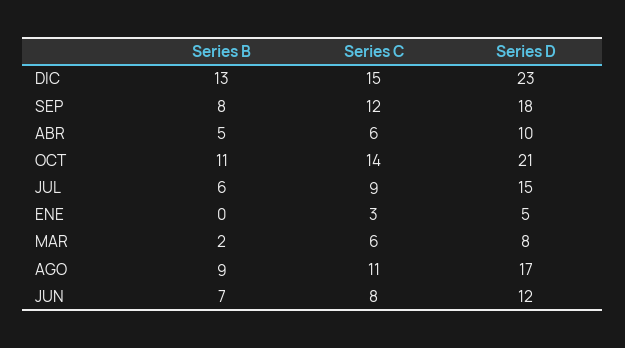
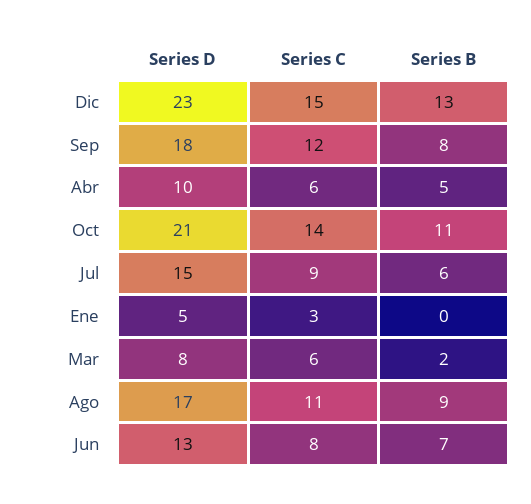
  {
    "Series B": {
      "DIC": 13,
      "SEP": 8,
      "ABR": 5,
      "OCT": 11,
      "JUL": 6,
      "ENE": 0,
      "MAR": 2,
      "AGO": 9,
      "JUN": 7
    },
    "Series C": {
      "DIC": 15,
      "SEP": 12,
      "ABR": 6,
      "OCT": 14,
      "JUL": 9,
      "ENE": 3,
      "MAR": 6,
      "AGO": 11,
      "JUN": 8
    },
    "Series D": {
      "DIC": 23,
      "SEP": 18,
      "ABR": 10,
      "OCT": 21,
      "JUL": 15,
      "ENE": 5,
      "MAR": 8,
      "AGO": 17,
-     "JUN": 12
+     "JUN": 13
    }
  }

